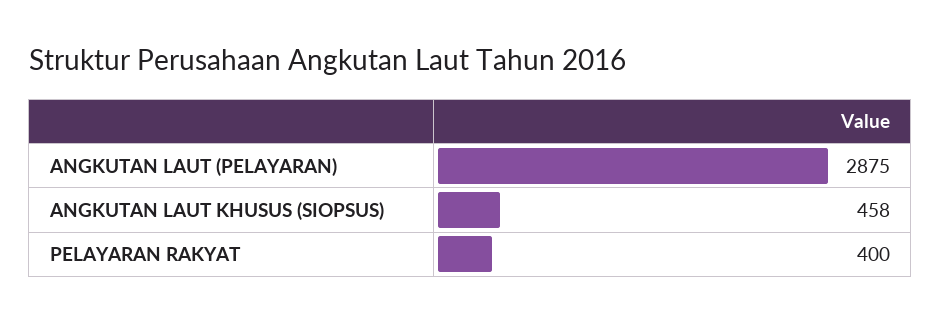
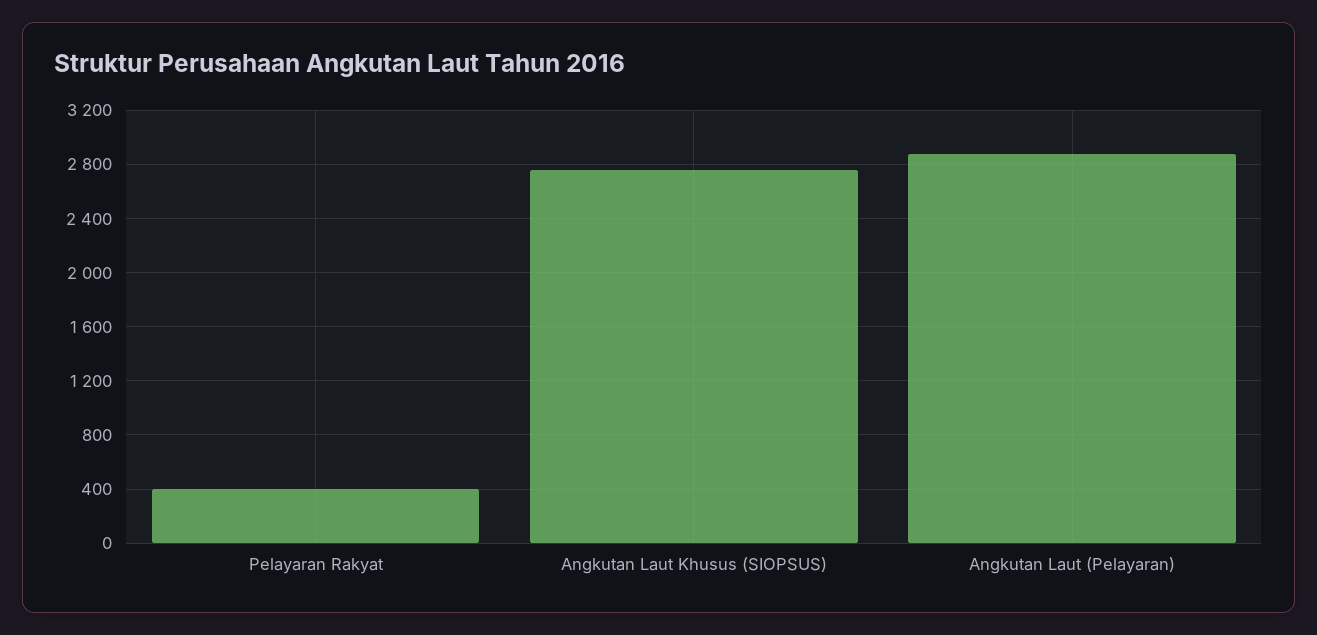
  {
    "ANGKUTAN LAUT (PELAYARAN)": 2875,
-   "ANGKUTAN LAUT KHUSUS (SIOPSUS)": 458,
+   "ANGKUTAN LAUT KHUSUS (SIOPSUS)": 2750,
    "PELAYARAN RAKYAT": 400
  }

